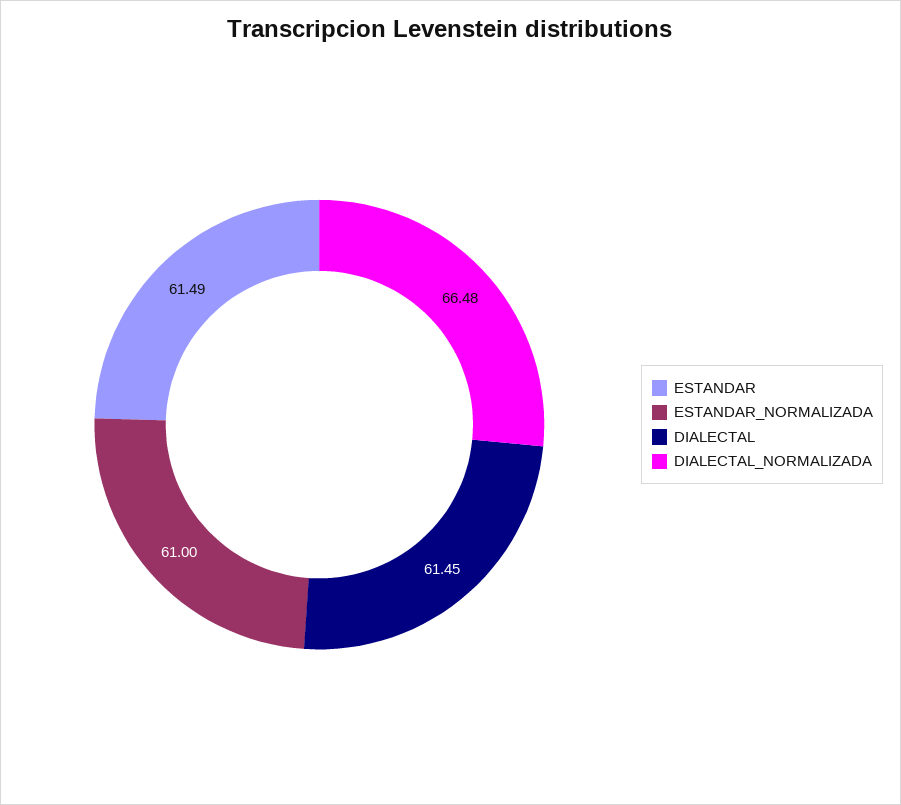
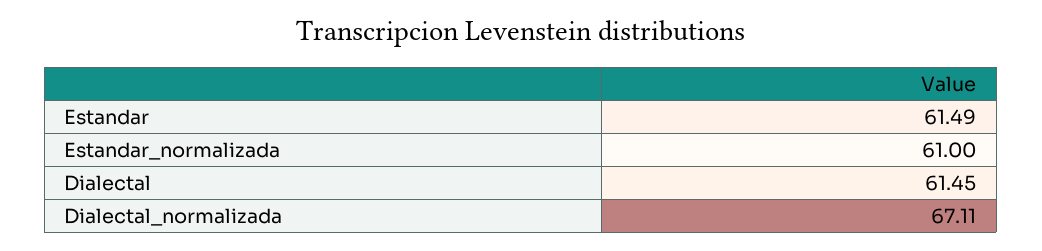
  {
    "ESTANDAR": 61.49,
    "ESTANDAR_NORMALIZADA": 61,
    "DIALECTAL": 61.45,
-   "DIALECTAL_NORMALIZADA": 66.48
+   "DIALECTAL_NORMALIZADA": 67.11
  }

